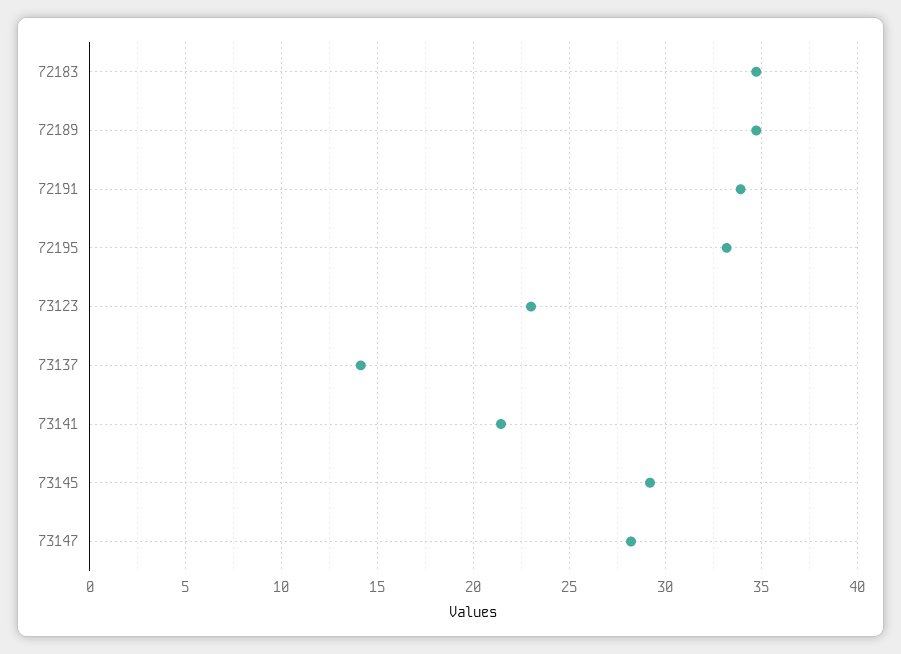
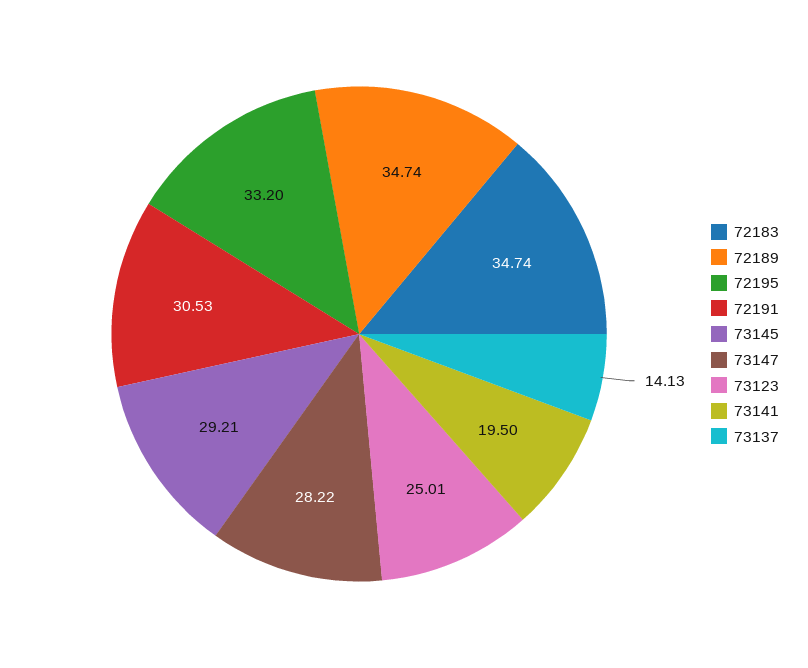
  {
    "72183": 34.74,
    "72189": 34.74,
-   "72191": 34,
+   "72191": 30.53,
    "72195": 33.2,
-   "73123": 23,
+   "73123": 25.01,
    "73137": 14.13,
-   "73141": 21.5,
+   "73141": 19.5,
    "73145": 29.21,
    "73147": 28.22
  }

